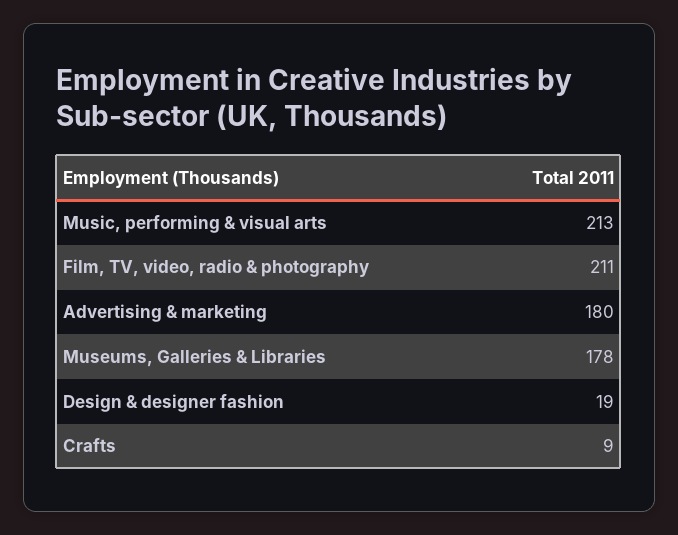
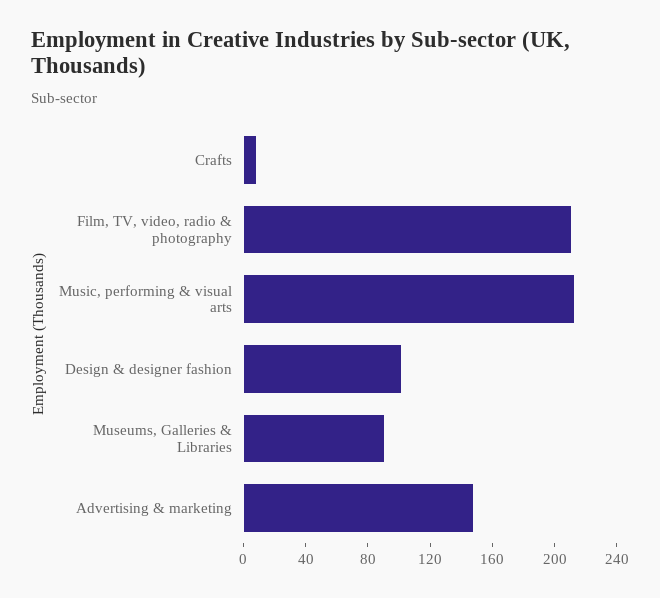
  {
    "Music, performing & visual arts": 213,
    "Film, TV, video, radio & photography": 211,
-   "Advertising & marketing": 180,
+   "Advertising & marketing": 150,
-   "Museums, Galleries & Libraries": 178,
+   "Museums, Galleries & Libraries": 90,
-   "Design & designer fashion": 19,
+   "Design & designer fashion": 100,
    "Crafts": 9
  }

